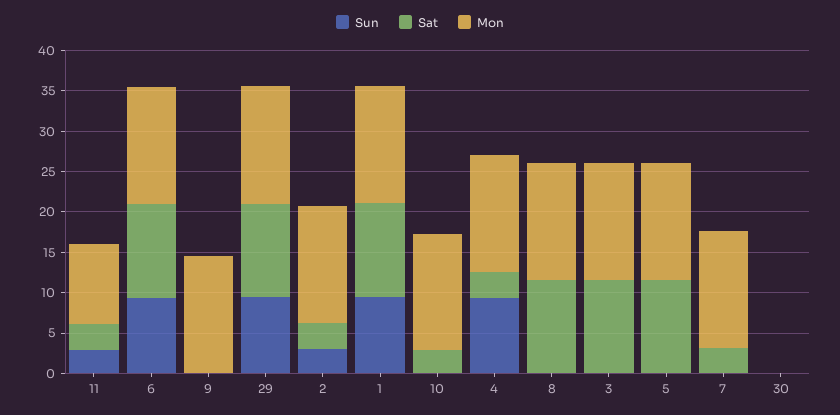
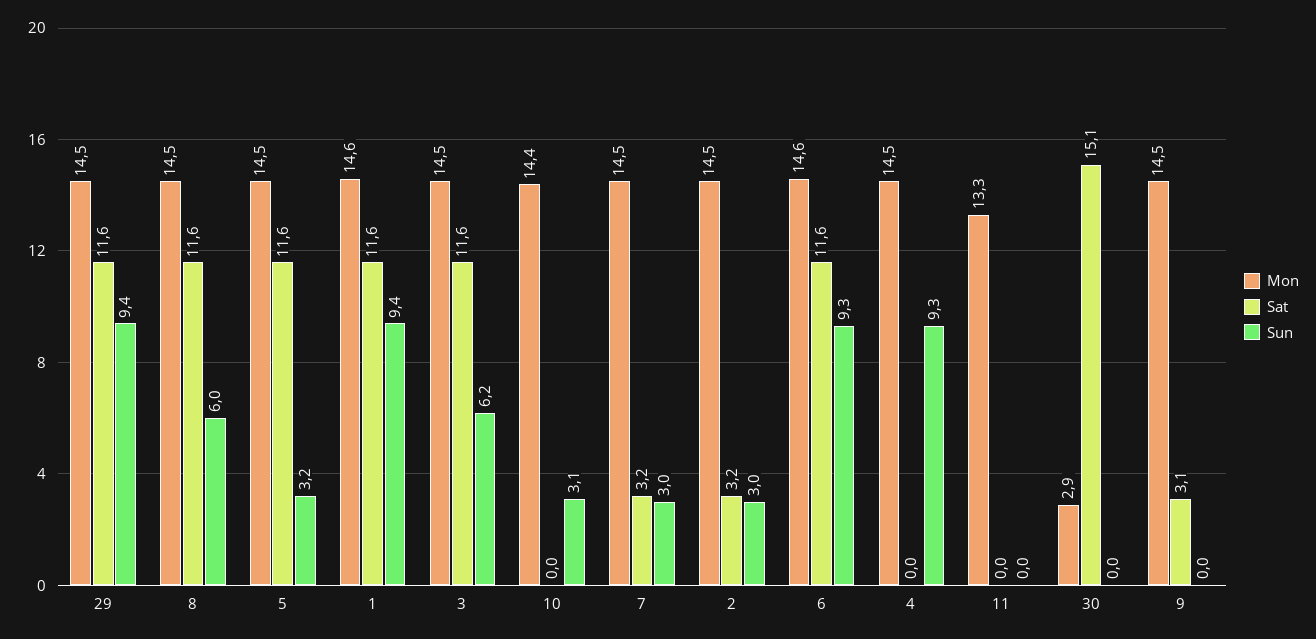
  {
    "Sun": {
-     "11": 3,
+     "11": 0,
      "6": 9.3,
      "9": 0,
      "29": 9.4,
      "2": 3,
      "1": 9.4,
-     "10": 0,
+     "10": 3.1,
      "4": 9.3,
-     "8": 0,
+     "8": 6,
-     "3": 0,
+     "3": 6.2,
-     "5": 0,
+     "5": 3.2,
-     "7": 0,
+     "7": 3,
      "30": 0
    },
    "Sat": {
-     "11": 3,
+     "11": 0,
      "6": 11.6,
-     "9": 0,
+     "9": 3.1,
      "29": 11.6,
      "2": 3.2,
      "1": 11.6,
-     "10": 3,
+     "10": 0,
-     "4": 3,
+     "4": 0,
      "8": 11.6,
      "3": 11.6,
      "5": 11.6,
      "7": 3.2,
-     "30": 0
+     "30": 15.1
    },
    "Mon": {
-     "11": 10,
+     "11": 13.3,
      "6": 14.6,
      "9": 14.5,
      "29": 14.5,
      "2": 14.5,
      "1": 14.6,
      "10": 14.4,
      "4": 14.5,
      "8": 14.5,
      "3": 14.5,
      "5": 14.5,
      "7": 14.5,
-     "30": 0
+     "30": 2.9
    }
  }

